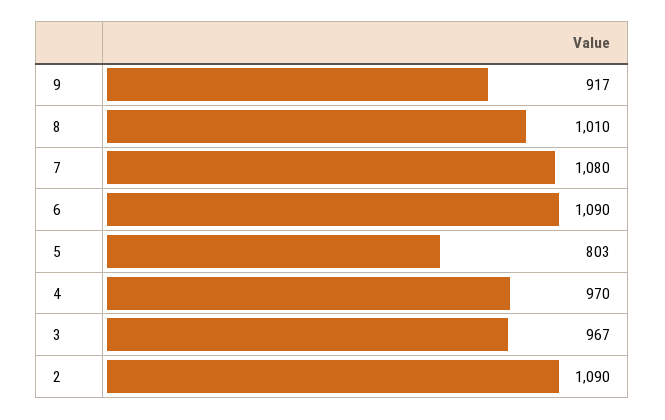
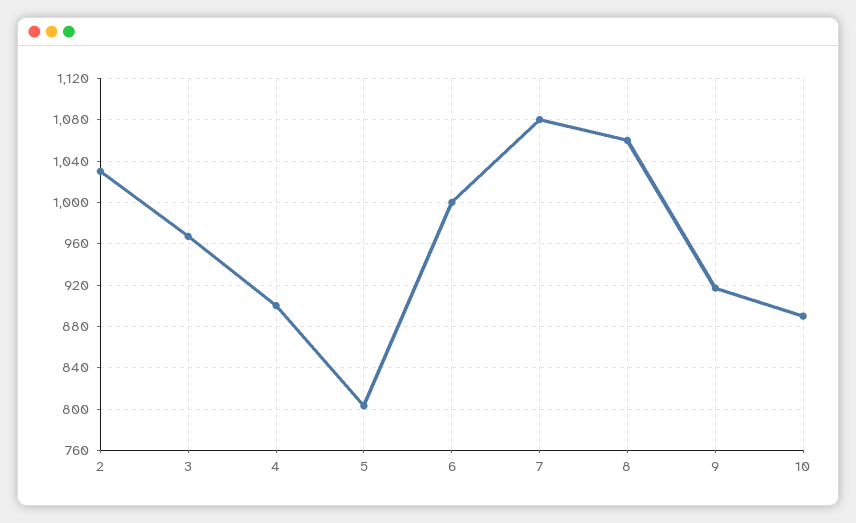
  {
    "9": 917,
-   "8": 1010,
+   "8": 1060,
    "7": 1080,
-   "6": 1090,
+   "6": 1000,
    "5": 803,
-   "4": 970,
+   "4": 900,
    "3": 967,
-   "2": 1090
+   "2": 1030,
+   "10": 890
  }

